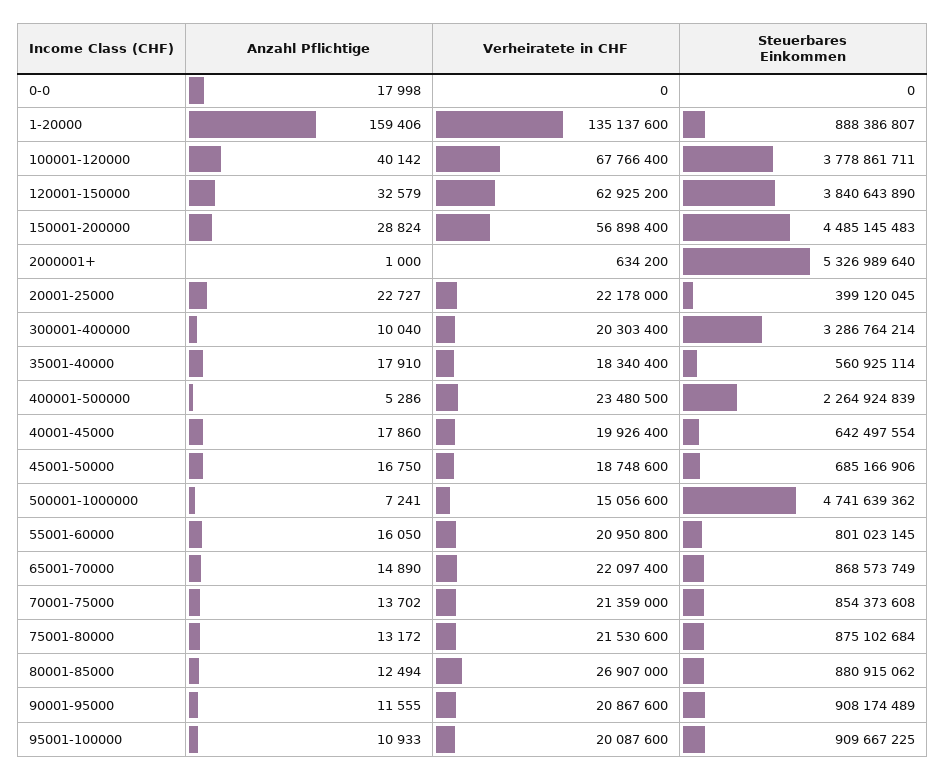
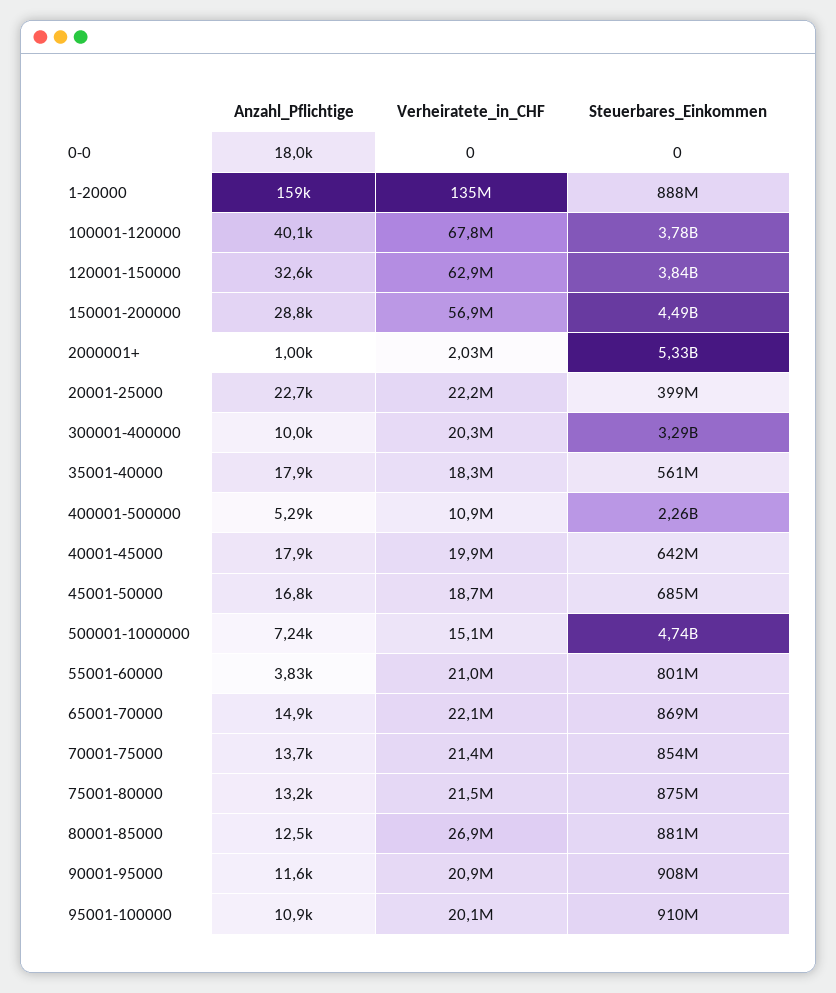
  {
    "Anzahl Pflichtige": {
      "0-0": 17998,
      "1-20000": 159406,
      "100001-120000": 40142,
      "120001-150000": 32579,
      "150001-200000": 28824,
      "2000001+": 1000,
      "20001-25000": 22727,
      "300001-400000": 10040,
      "35001-40000": 17910,
      "400001-500000": 5286,
      "40001-45000": 17860,
      "45001-50000": 16750,
      "500001-1000000": 7241,
-     "55001-60000": 16050,
+     "55001-60000": 3830,
      "65001-70000": 14890,
      "70001-75000": 13702,
      "75001-80000": 13172,
      "80001-85000": 12494,
      "90001-95000": 11555,
      "95001-100000": 10933
    },
    "Verheiratete in CHF": {
      "0-0": 0,
      "1-20000": 135137600,
      "100001-120000": 67766400,
      "120001-150000": 62925200,
      "150001-200000": 56898400,
-     "2000001+": 634200,
+     "2000001+": 2030000,
      "20001-25000": 22178000,
      "300001-400000": 20303400,
      "35001-40000": 18340400,
-     "400001-500000": 23480500,
+     "400001-500000": 10900000,
      "40001-45000": 19926400,
      "45001-50000": 18748600,
      "500001-1000000": 15056600,
      "55001-60000": 20950800,
      "65001-70000": 22097400,
      "70001-75000": 21359000,
      "75001-80000": 21530600,
      "80001-85000": 26907000,
      "90001-95000": 20867600,
      "95001-100000": 20087600
    },
    "Steuerbares Einkommen": {
      "0-0": 0,
      "1-20000": 888386807,
      "100001-120000": 3778861711,
      "120001-150000": 3840643890,
      "150001-200000": 4485145483,
      "2000001+": 5326989640,
      "20001-25000": 399120045,
      "300001-400000": 3286764214,
      "35001-40000": 560925114,
      "400001-500000": 2264924839,
      "40001-45000": 642497554,
      "45001-50000": 685166906,
      "500001-1000000": 4741639362,
      "55001-60000": 801023145,
      "65001-70000": 868573749,
      "70001-75000": 854373608,
      "75001-80000": 875102684,
      "80001-85000": 880915062,
      "90001-95000": 908174489,
      "95001-100000": 909667225
    }
  }

